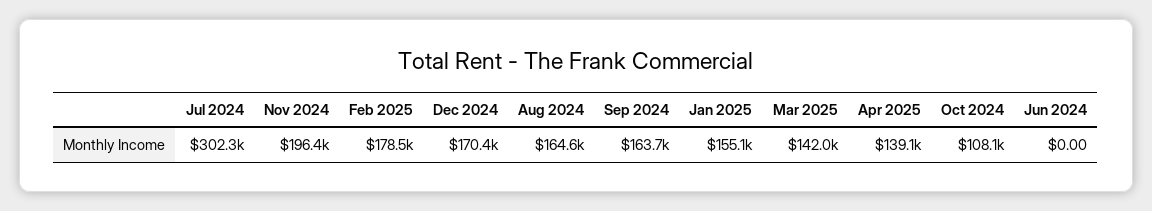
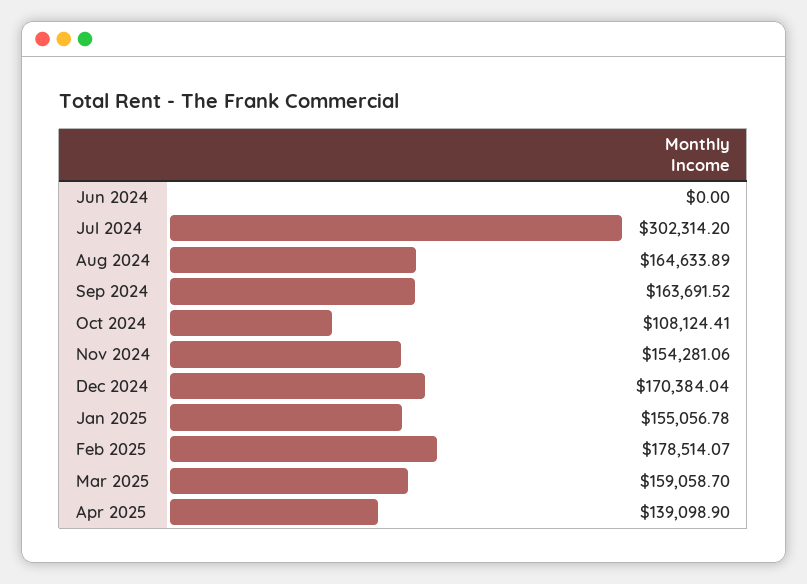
  {
    "Jul 2024": 302314.2,
-   "Nov 2024": 196400,
+   "Nov 2024": 154281.06,
    "Feb 2025": 178514.07,
    "Dec 2024": 170384.04,
    "Aug 2024": 164633.89,
    "Sep 2024": 163691.52,
    "Jan 2025": 155056.78,
-   "Mar 2025": 142000,
+   "Mar 2025": 159058.7,
    "Apr 2025": 139098.9,
    "Oct 2024": 108124.41,
    "Jun 2024": 0
  }

